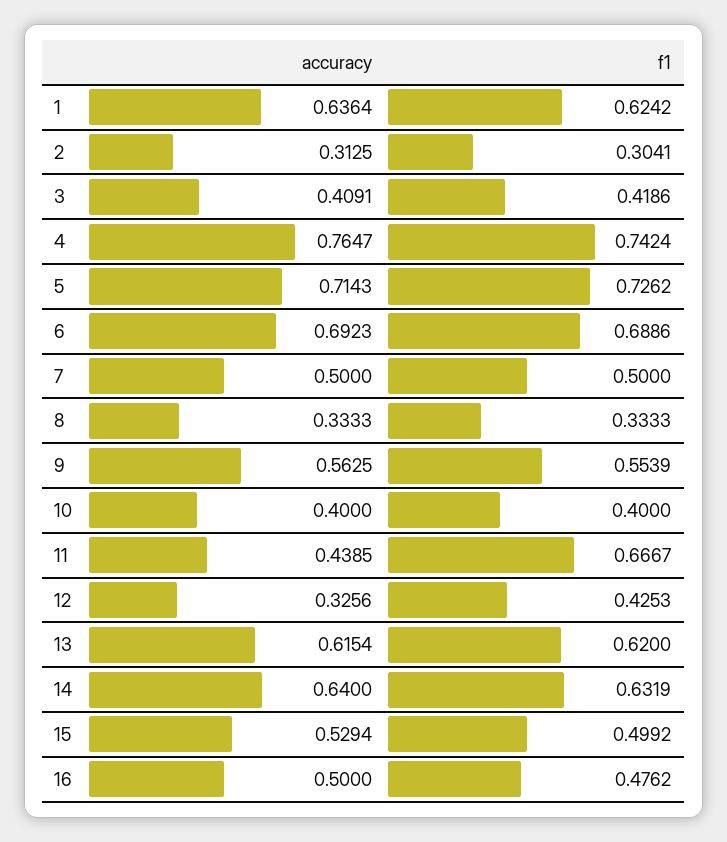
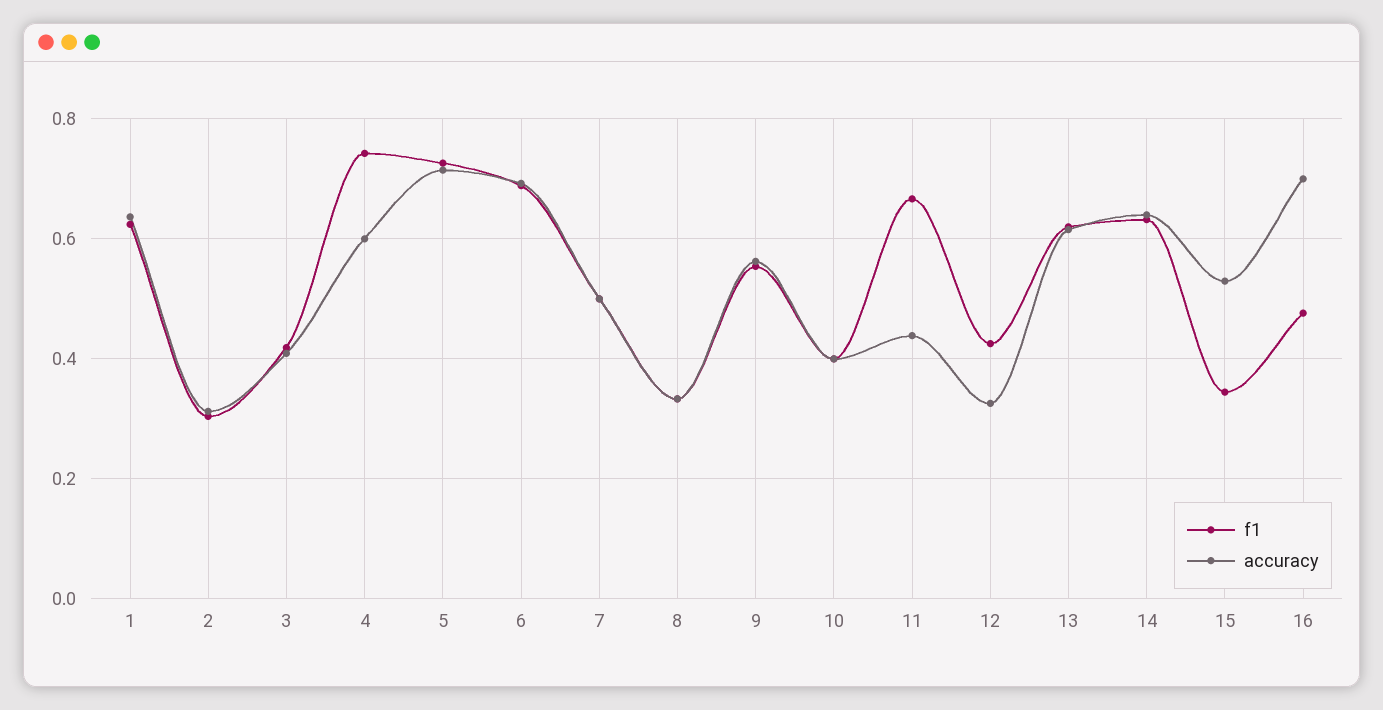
  {
    "accuracy": {
      "1": 0.6364,
      "2": 0.3125,
      "3": 0.4091,
-     "4": 0.7647,
+     "4": 0.6,
      "5": 0.7143,
      "6": 0.6923,
      "7": 0.5,
      "8": 0.3333,
      "9": 0.5625,
      "10": 0.4,
      "11": 0.4385,
      "12": 0.3256,
      "13": 0.6154,
      "14": 0.64,
      "15": 0.5294,
-     "16": 0.5
+     "16": 0.7
    },
    "f1": {
      "1": 0.6242,
      "2": 0.3041,
      "3": 0.4186,
      "4": 0.7424,
      "5": 0.7262,
      "6": 0.6886,
      "7": 0.5,
      "8": 0.3333,
      "9": 0.5539,
      "10": 0.4,
      "11": 0.6667,
      "12": 0.4253,
      "13": 0.62,
      "14": 0.6319,
-     "15": 0.4992,
+     "15": 0.34,
      "16": 0.4762
    }
  }

